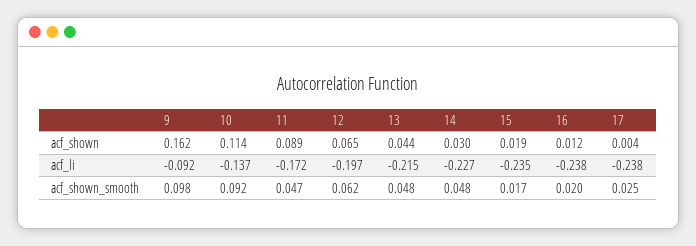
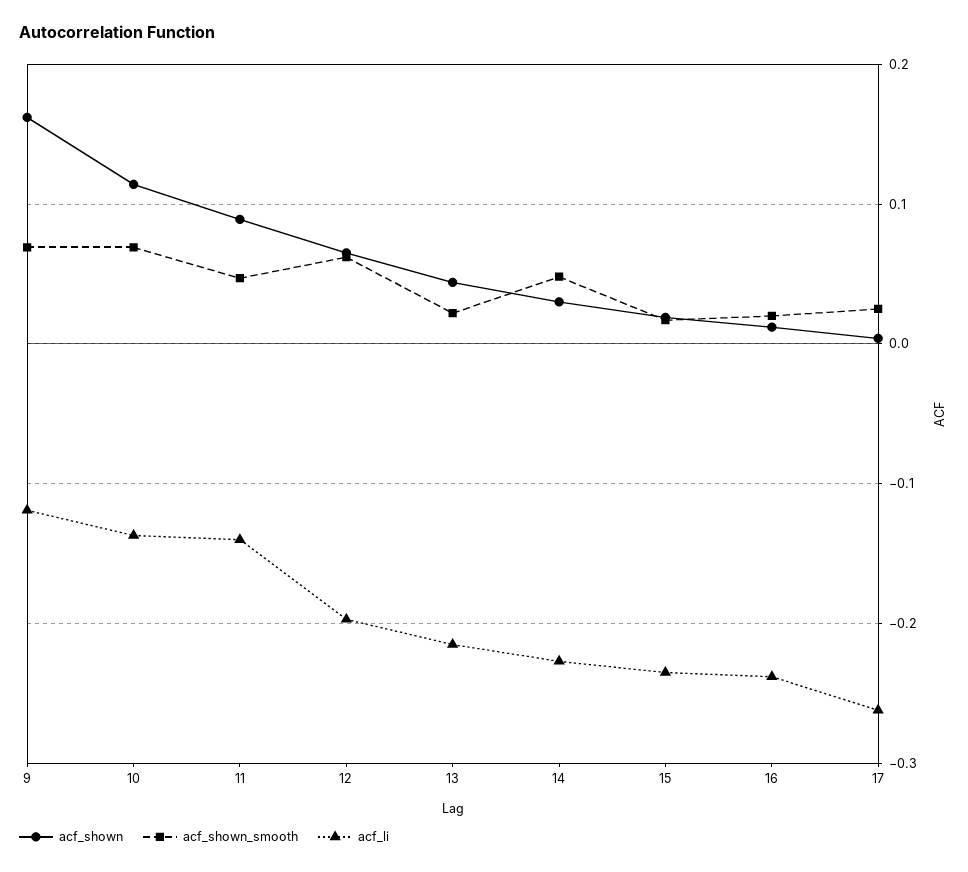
  {
    "acf_shown": {
      "9": 0.162,
      "10": 0.114,
      "11": 0.089,
      "12": 0.065,
      "13": 0.044,
      "14": 0.03,
      "15": 0.019,
      "16": 0.012,
      "17": 0.004
    },
    "acf_li": {
-     "9": -0.092,
+     "9": -0.12,
      "10": -0.137,
-     "11": -0.172,
+     "11": -0.14,
      "12": -0.197,
      "13": -0.215,
      "14": -0.227,
      "15": -0.235,
      "16": -0.238,
-     "17": -0.238
+     "17": -0.26
    },
    "acf_shown_smooth": {
-     "9": 0.098,
+     "9": 0.07,
-     "10": 0.092,
+     "10": 0.07,
      "11": 0.047,
      "12": 0.062,
-     "13": 0.048,
+     "13": 0.02,
      "14": 0.048,
      "15": 0.017,
      "16": 0.02,
      "17": 0.025
    }
  }

